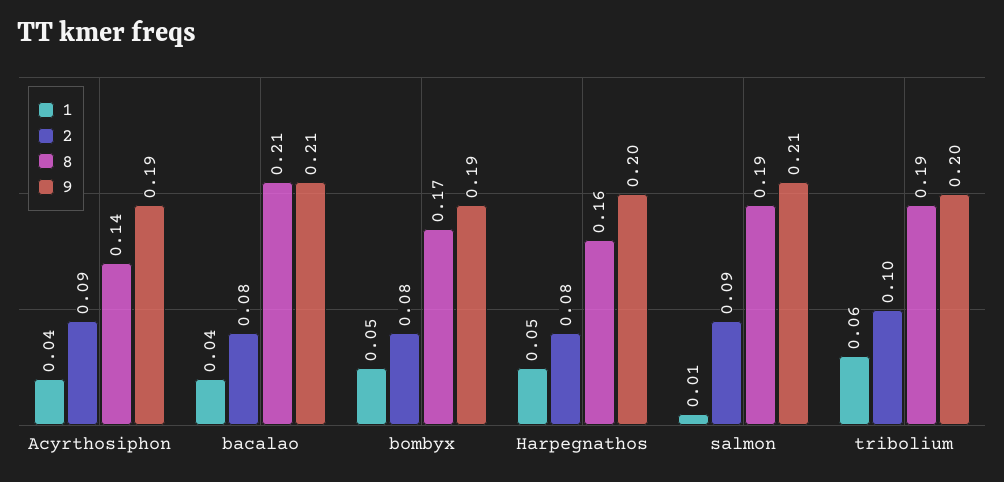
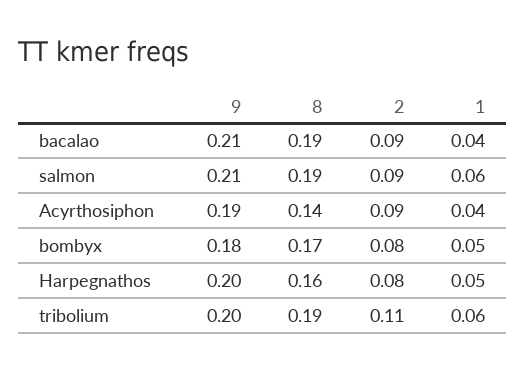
  {
    "1": {
      "Acyrthosiphon": 0.04,
      "bacalao": 0.04,
      "bombyx": 0.05,
      "Harpegnathos": 0.05,
-     "salmon": 0.01,
+     "salmon": 0.06,
      "tribolium": 0.06
    },
    "2": {
      "Acyrthosiphon": 0.09,
-     "bacalao": 0.08,
+     "bacalao": 0.09,
      "bombyx": 0.08,
      "Harpegnathos": 0.08,
      "salmon": 0.09,
-     "tribolium": 0.1
+     "tribolium": 0.11
    },
    "8": {
      "Acyrthosiphon": 0.14,
-     "bacalao": 0.21,
+     "bacalao": 0.19,
      "bombyx": 0.17,
      "Harpegnathos": 0.16,
      "salmon": 0.19,
      "tribolium": 0.19
    },
    "9": {
      "Acyrthosiphon": 0.19,
      "bacalao": 0.21,
-     "bombyx": 0.19,
+     "bombyx": 0.18,
      "Harpegnathos": 0.2,
      "salmon": 0.21,
      "tribolium": 0.2
    }
  }

